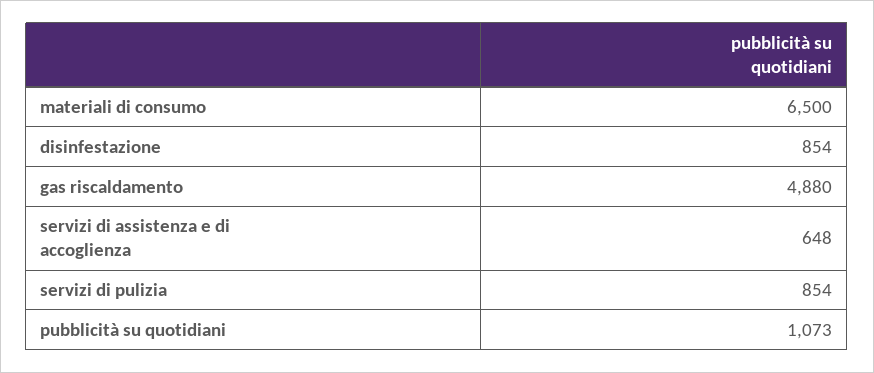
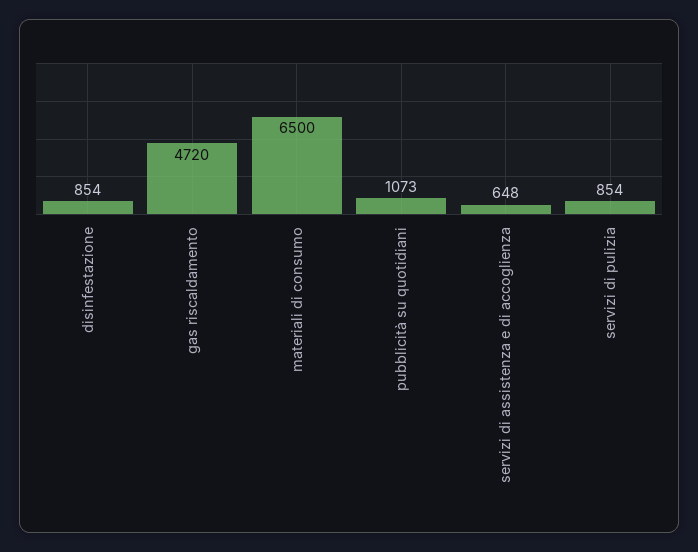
  {
    "materiali di consumo": 6500,
    "disinfestazione": 854,
-   "gas riscaldamento": 4880,
+   "gas riscaldamento": 4720,
    "servizi di assistenza e di accoglienza": 648,
    "servizi di pulizia": 854,
    "pubblicità su quotidiani": 1073
  }

